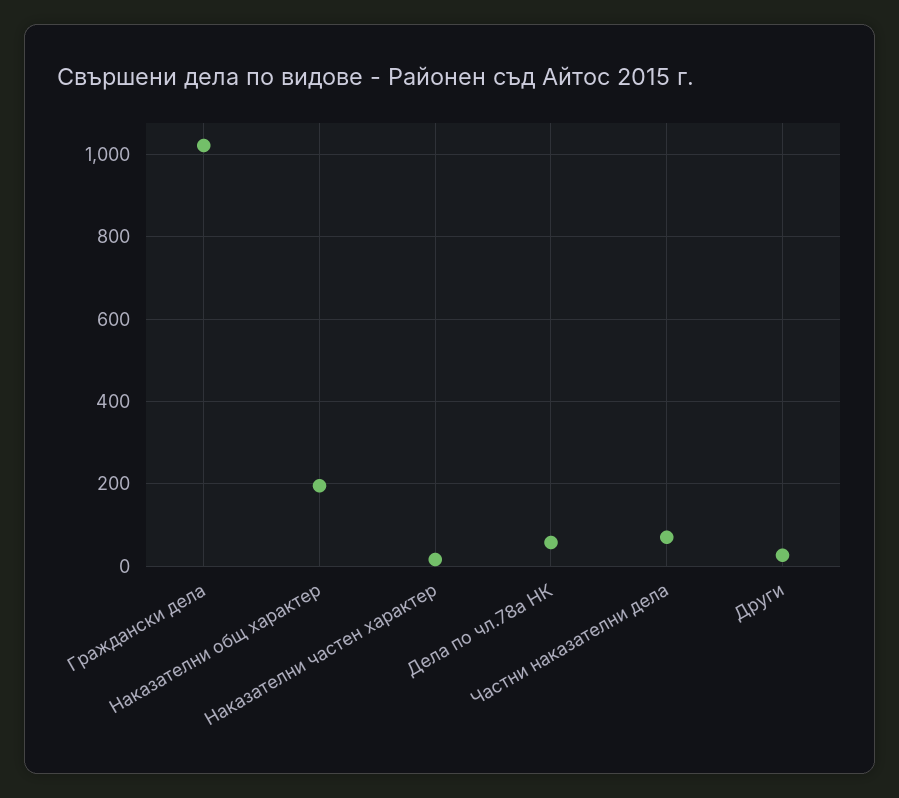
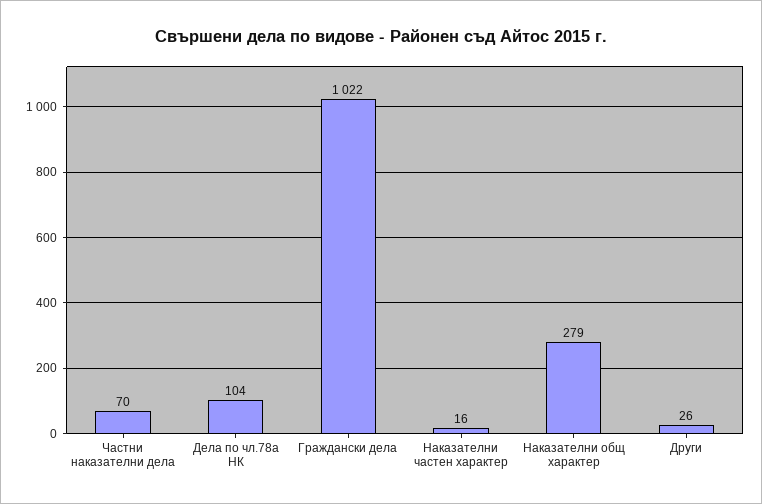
  {
    "Граждански дела": 1022,
-   "Наказателни общ характер": 200,
+   "Наказателни общ характер": 279,
    "Наказателни частен характер": 16,
-   "Дела по чл.78а НК": 60,
+   "Дела по чл.78а НК": 104,
    "Частни наказателни дела": 70,
    "Други": 26
  }

